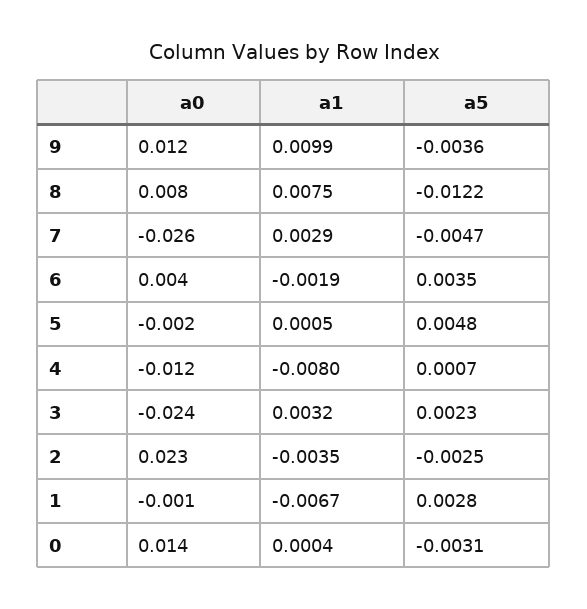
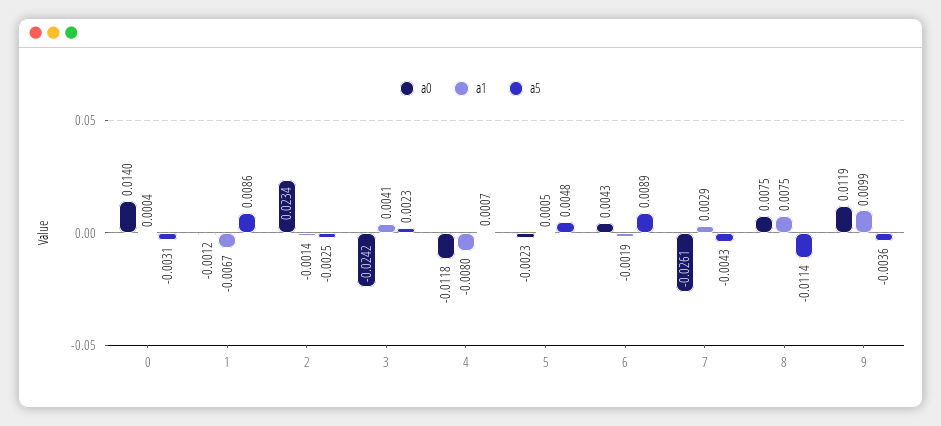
  {
    "a0": {
      "9": 0.0119,
      "8": 0.0075,
      "7": -0.0261,
      "6": 0.0043,
      "5": -0.0023,
      "4": -0.0118,
      "3": -0.0242,
      "2": 0.0234,
      "1": -0.0012,
      "0": 0.014
    },
    "a1": {
      "9": 0.0099,
      "8": 0.0075,
      "7": 0.0029,
      "6": -0.0019,
      "5": 0.0005,
      "4": -0.008,
-     "3": 0.0032,
+     "3": 0.0041,
-     "2": -0.0035,
+     "2": -0.0014,
      "1": -0.0067,
      "0": 0.0004
    },
    "a5": {
      "9": -0.0036,
-     "8": -0.0122,
+     "8": -0.0114,
-     "7": -0.0047,
+     "7": -0.0043,
-     "6": 0.0035,
+     "6": 0.0089,
      "5": 0.0048,
      "4": 0.0007,
      "3": 0.0023,
      "2": -0.0025,
-     "1": 0.0028,
+     "1": 0.0086,
      "0": -0.0031
    }
  }

